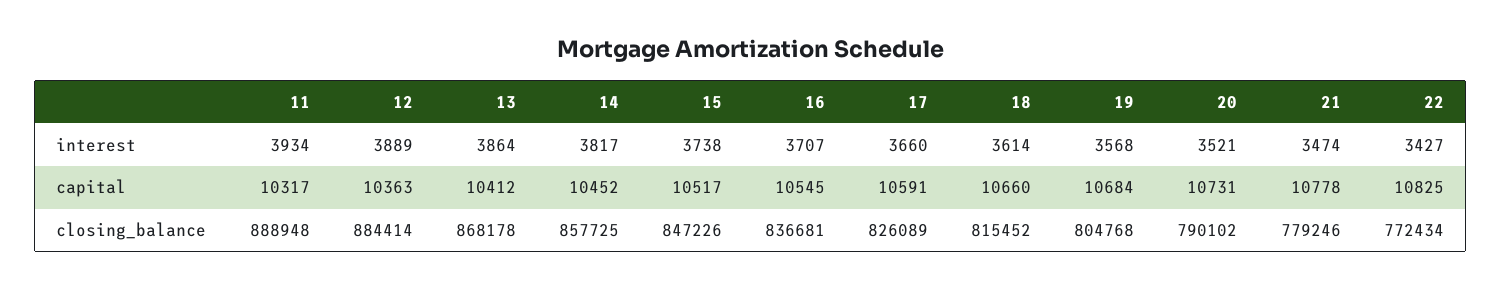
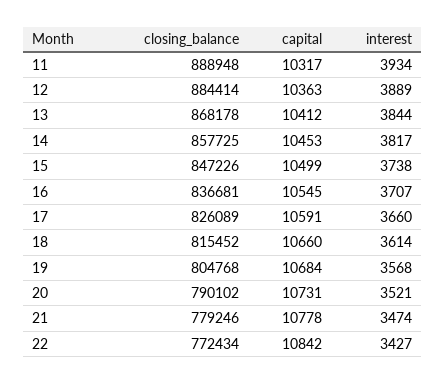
  {
    "11": {
      "interest": 3934,
      "capital": 10317,
      "closing_balance": 888948
    },
    "12": {
      "interest": 3889,
      "capital": 10363,
      "closing_balance": 884414
    },
    "13": {
-     "interest": 3864,
+     "interest": 3844,
      "capital": 10412,
      "closing_balance": 868178
    },
    "14": {
      "interest": 3817,
-     "capital": 10452,
+     "capital": 10453,
      "closing_balance": 857725
    },
    "15": {
      "interest": 3738,
-     "capital": 10517,
+     "capital": 10499,
      "closing_balance": 847226
    },
    "16": {
      "interest": 3707,
      "capital": 10545,
      "closing_balance": 836681
    },
    "17": {
      "interest": 3660,
      "capital": 10591,
      "closing_balance": 826089
    },
    "18": {
      "interest": 3614,
      "capital": 10660,
      "closing_balance": 815452
    },
    "19": {
      "interest": 3568,
      "capital": 10684,
      "closing_balance": 804768
    },
    "20": {
      "interest": 3521,
      "capital": 10731,
      "closing_balance": 790102
    },
    "21": {
      "interest": 3474,
      "capital": 10778,
      "closing_balance": 779246
    },
    "22": {
      "interest": 3427,
-     "capital": 10825,
+     "capital": 10842,
      "closing_balance": 772434
    }
  }

